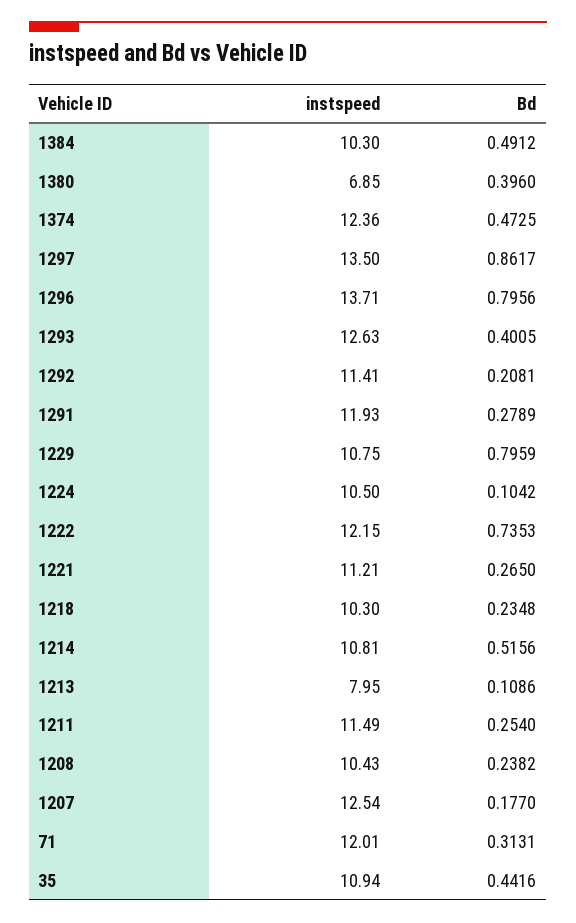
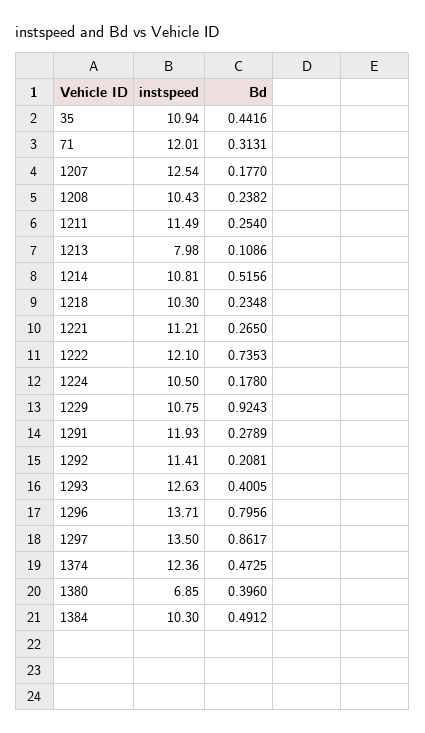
  {
    "instspeed": {
      "1384": 10.3,
      "1380": 6.85,
      "1374": 12.36,
      "1297": 13.5,
      "1296": 13.71,
      "1293": 12.63,
      "1292": 11.41,
      "1291": 11.93,
      "1229": 10.75,
      "1224": 10.5,
-     "1222": 12.15,
+     "1222": 12.1,
      "1221": 11.21,
      "1218": 10.3,
      "1214": 10.81,
-     "1213": 7.95,
+     "1213": 7.98,
      "1211": 11.49,
      "1208": 10.43,
      "1207": 12.54,
      "71": 12.01,
      "35": 10.94
    },
    "Bd": {
      "1384": 0.4912,
      "1380": 0.396,
      "1374": 0.4725,
      "1297": 0.8617,
      "1296": 0.7956,
      "1293": 0.4005,
      "1292": 0.2081,
      "1291": 0.2789,
-     "1229": 0.7959,
+     "1229": 0.9243,
-     "1224": 0.1042,
+     "1224": 0.178,
      "1222": 0.7353,
      "1221": 0.265,
      "1218": 0.2348,
      "1214": 0.5156,
      "1213": 0.1086,
      "1211": 0.254,
      "1208": 0.2382,
      "1207": 0.177,
      "71": 0.3131,
      "35": 0.4416
    }
  }

